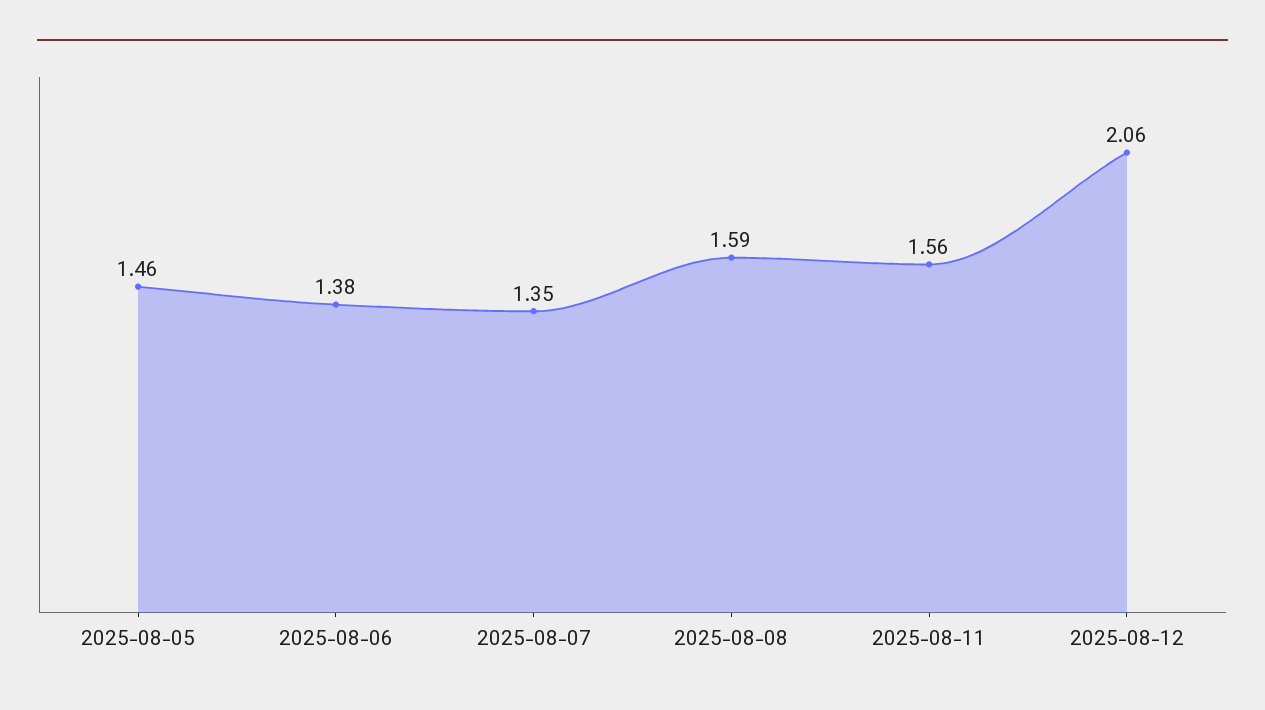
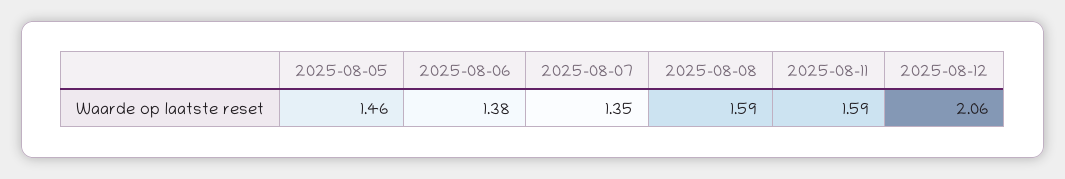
  {
    "2025-08-05": 1.46,
    "2025-08-06": 1.38,
    "2025-08-07": 1.35,
    "2025-08-08": 1.59,
-   "2025-08-11": 1.56,
+   "2025-08-11": 1.59,
    "2025-08-12": 2.06
  }

